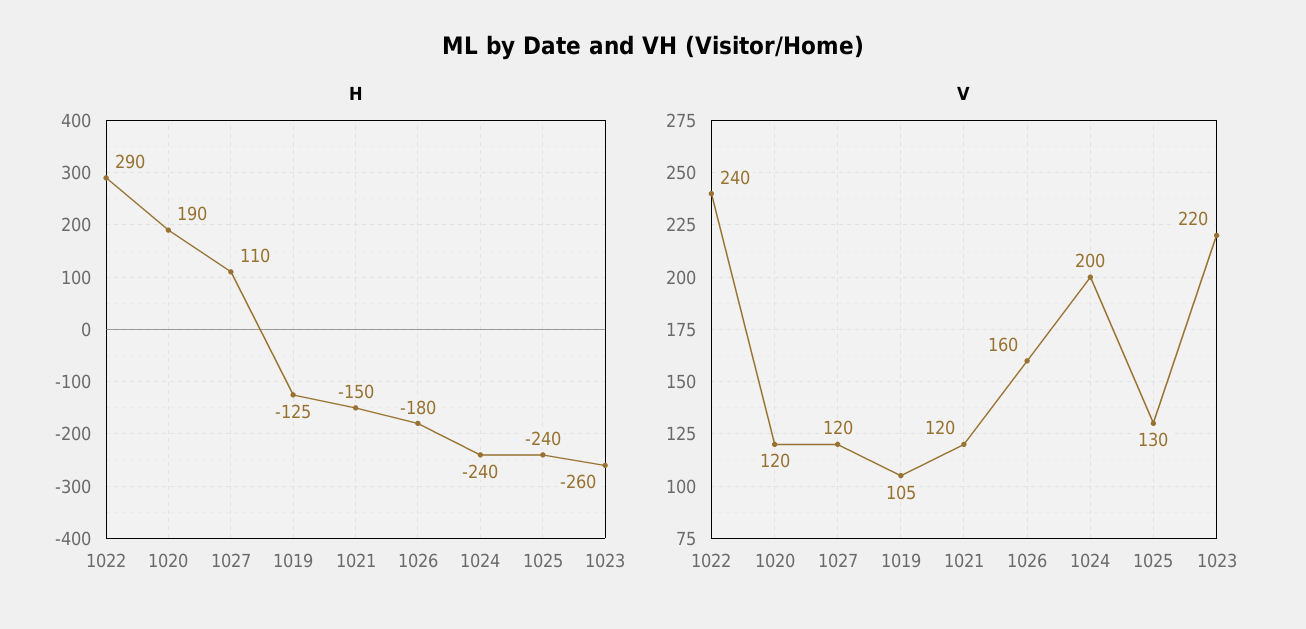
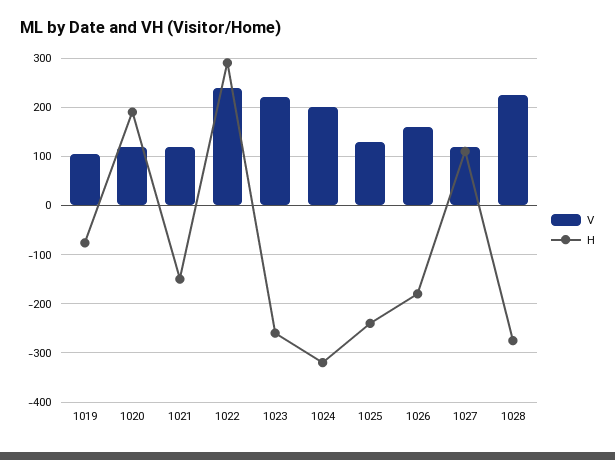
  {
    "H": {
      "1022": 290,
      "1020": 190,
      "1027": 110,
-     "1019": -125,
+     "1019": -80,
      "1021": -150,
      "1026": -180,
-     "1024": -240,
+     "1024": -320,
      "1025": -240,
-     "1023": -260
+     "1023": -260,
+     "1028": -280
    },
    "V": {
      "1022": 240,
      "1020": 120,
      "1027": 120,
      "1019": 105,
      "1021": 120,
      "1026": 160,
      "1024": 200,
      "1025": 130,
-     "1023": 220
+     "1023": 220,
+     "1028": 220
    }
  }

